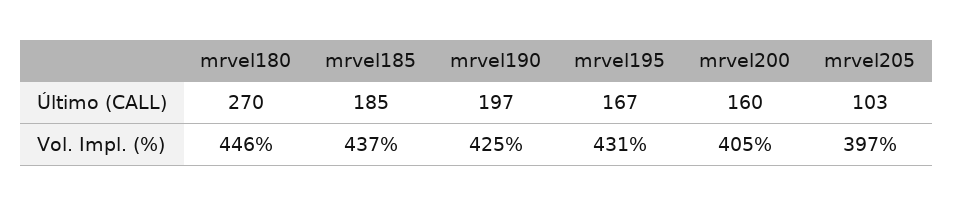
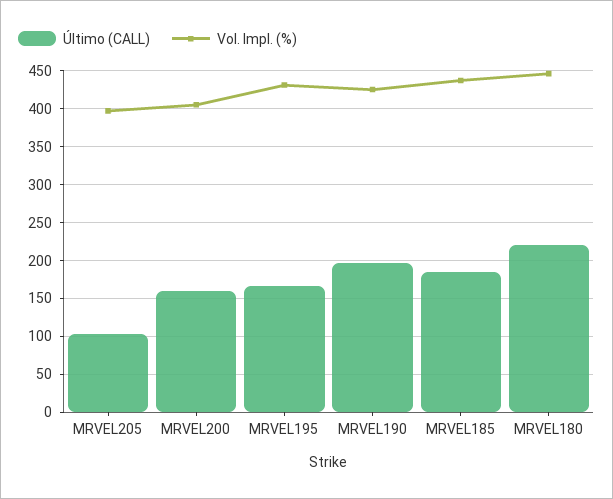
  {
    "Último (CALL)": {
-     "mrvel180": 270,
+     "mrvel180": 220,
      "mrvel185": 185,
      "mrvel190": 197,
      "mrvel195": 167,
      "mrvel200": 160,
      "mrvel205": 103
    },
    "Vol. Impl. (%)": {
      "mrvel180": 446,
      "mrvel185": 437,
      "mrvel190": 425,
      "mrvel195": 431,
      "mrvel200": 405,
      "mrvel205": 397
    }
  }

